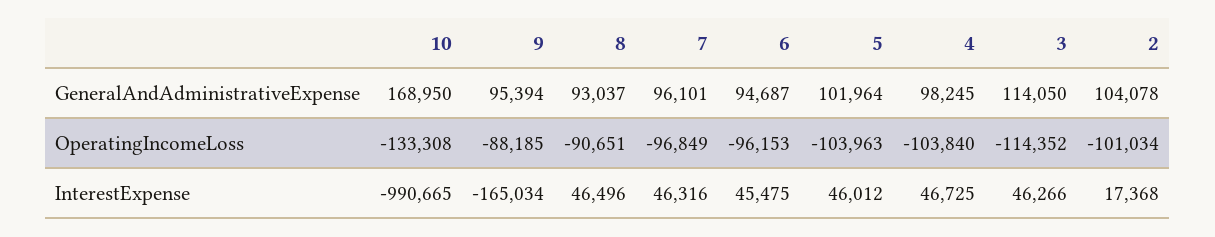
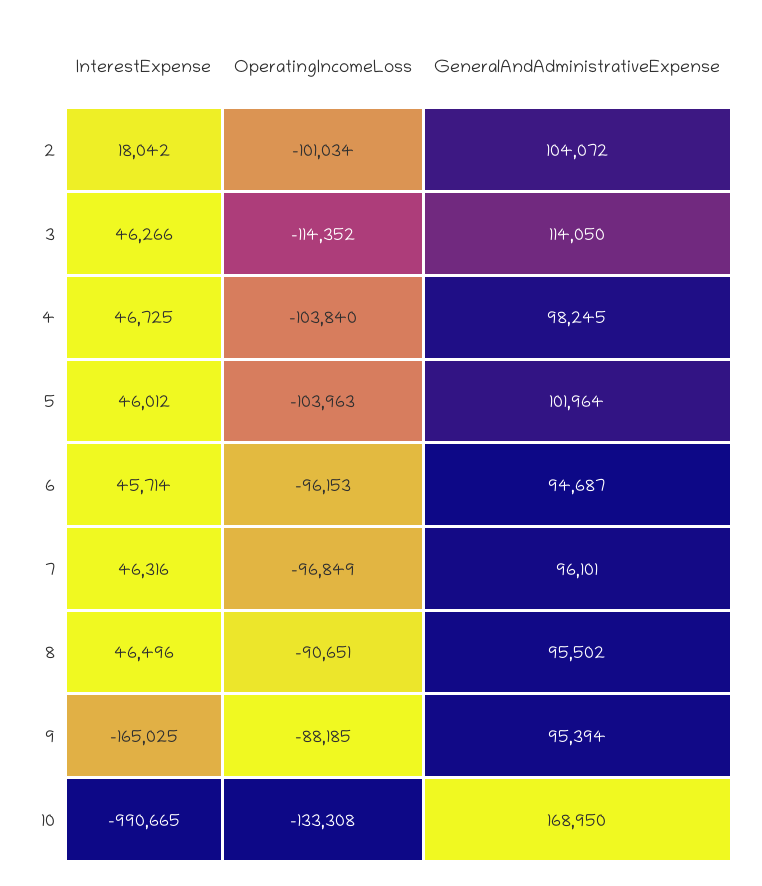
  {
    "10": {
      "GeneralAndAdministrativeExpense": 168950,
      "OperatingIncomeLoss": -133308,
      "InterestExpense": -990665
    },
    "9": {
      "GeneralAndAdministrativeExpense": 95394,
      "OperatingIncomeLoss": -88185,
-     "InterestExpense": -165034
+     "InterestExpense": -165025
    },
    "8": {
-     "GeneralAndAdministrativeExpense": 93037,
+     "GeneralAndAdministrativeExpense": 95502,
      "OperatingIncomeLoss": -90651,
      "InterestExpense": 46496
    },
    "7": {
      "GeneralAndAdministrativeExpense": 96101,
      "OperatingIncomeLoss": -96849,
      "InterestExpense": 46316
    },
    "6": {
      "GeneralAndAdministrativeExpense": 94687,
      "OperatingIncomeLoss": -96153,
-     "InterestExpense": 45475
+     "InterestExpense": 45714
    },
    "5": {
      "GeneralAndAdministrativeExpense": 101964,
      "OperatingIncomeLoss": -103963,
      "InterestExpense": 46012
    },
    "4": {
      "GeneralAndAdministrativeExpense": 98245,
      "OperatingIncomeLoss": -103840,
      "InterestExpense": 46725
    },
    "3": {
      "GeneralAndAdministrativeExpense": 114050,
      "OperatingIncomeLoss": -114352,
      "InterestExpense": 46266
    },
    "2": {
-     "GeneralAndAdministrativeExpense": 104078,
+     "GeneralAndAdministrativeExpense": 104072,
      "OperatingIncomeLoss": -101034,
-     "InterestExpense": 17368
+     "InterestExpense": 18042
    }
  }

